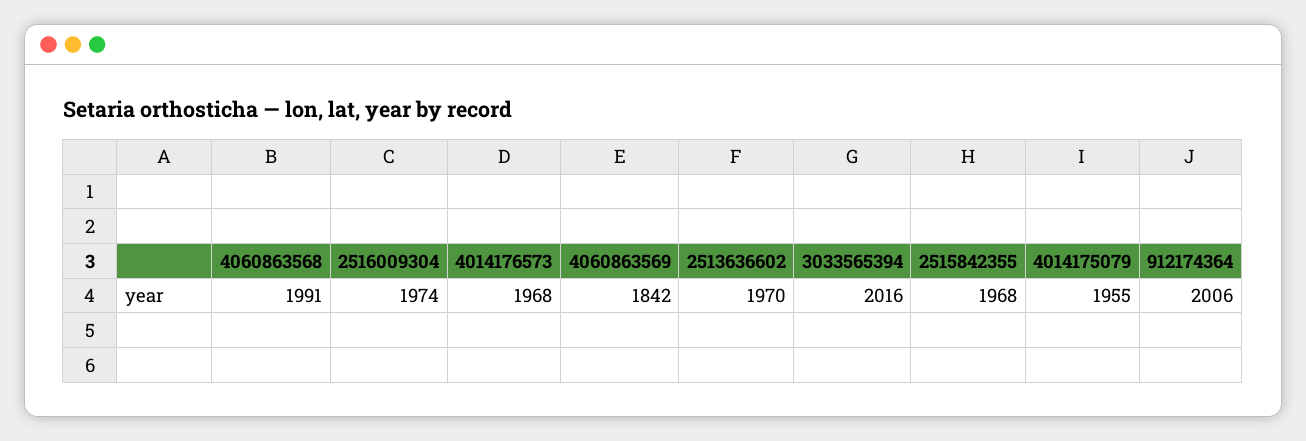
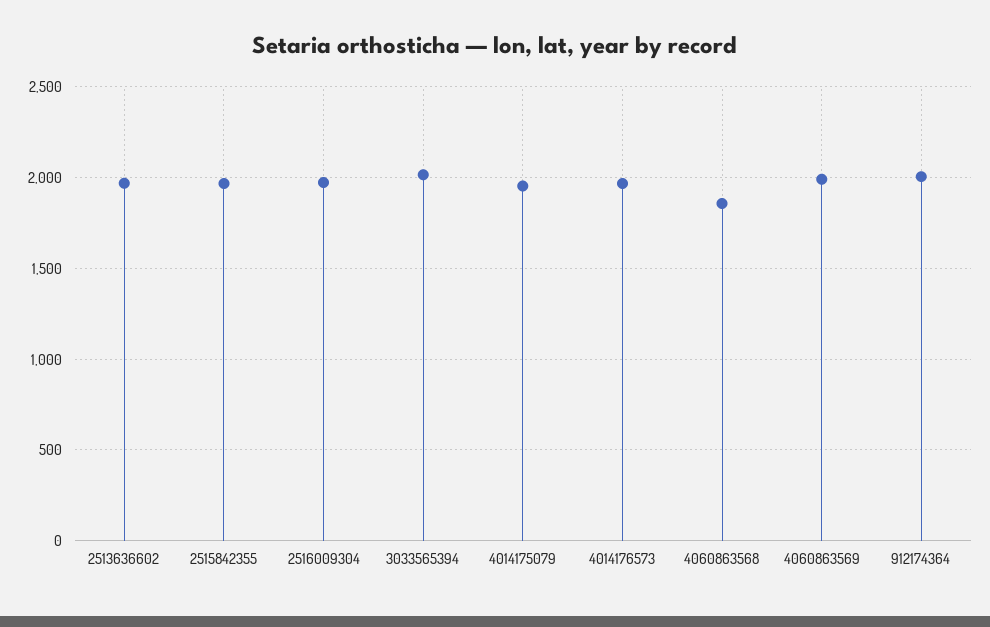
  {
-   "4060863568": 1991,
+   "4060863568": 1850,
    "2516009304": 1974,
    "4014176573": 1968,
-   "4060863569": 1842,
+   "4060863569": 2000,
    "2513636602": 1970,
    "3033565394": 2016,
    "2515842355": 1968,
    "4014175079": 1955,
    "912174364": 2006
  }

